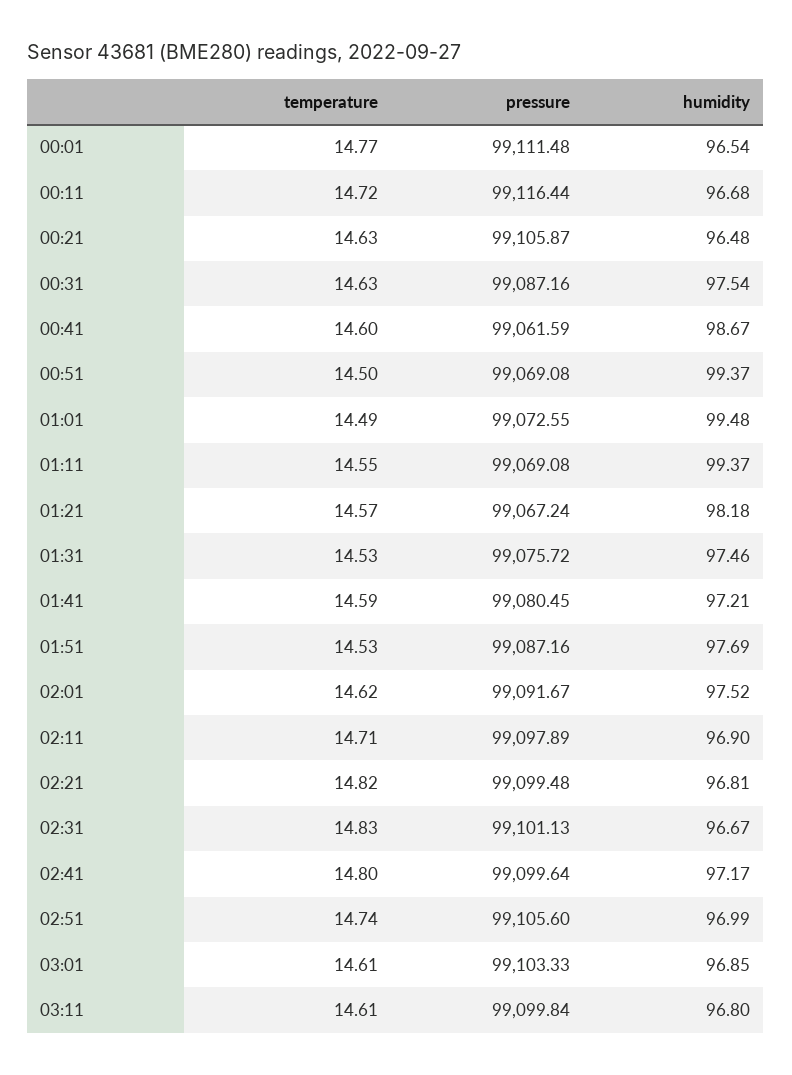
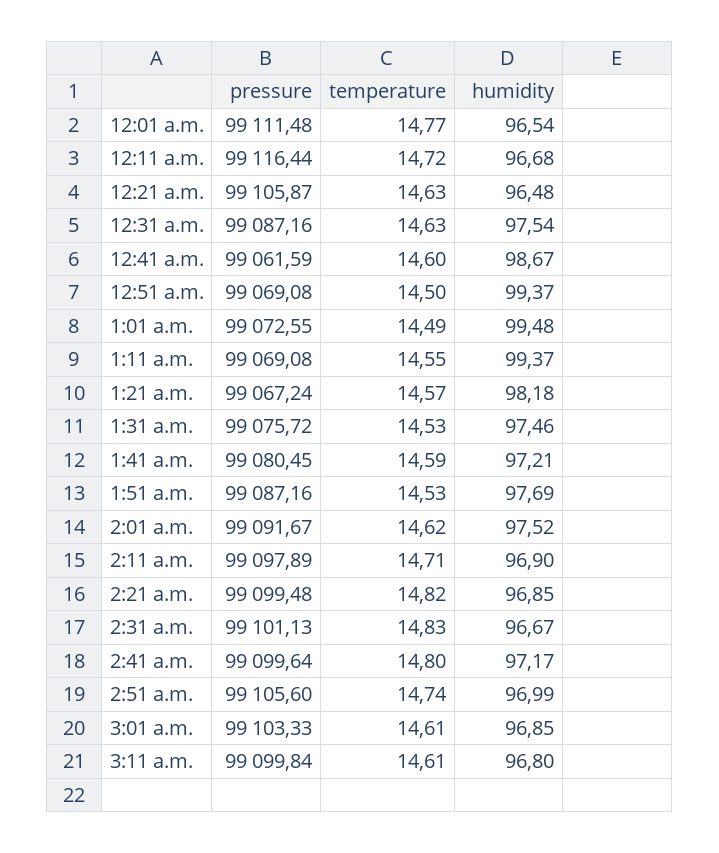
  {
    "temperature": {
      "00:01": 14.77,
      "00:11": 14.72,
      "00:21": 14.63,
      "00:31": 14.63,
      "00:41": 14.6,
      "00:51": 14.5,
      "01:01": 14.49,
      "01:11": 14.55,
      "01:21": 14.57,
      "01:31": 14.53,
      "01:41": 14.59,
      "01:51": 14.53,
      "02:01": 14.62,
      "02:11": 14.71,
      "02:21": 14.82,
      "02:31": 14.83,
      "02:41": 14.8,
      "02:51": 14.74,
      "03:01": 14.61,
      "03:11": 14.61
    },
    "pressure": {
      "00:01": 99111.48,
      "00:11": 99116.44,
      "00:21": 99105.87,
      "00:31": 99087.16,
      "00:41": 99061.59,
      "00:51": 99069.08,
      "01:01": 99072.55,
      "01:11": 99069.08,
      "01:21": 99067.24,
      "01:31": 99075.72,
      "01:41": 99080.45,
      "01:51": 99087.16,
      "02:01": 99091.67,
      "02:11": 99097.89,
      "02:21": 99099.48,
      "02:31": 99101.13,
      "02:41": 99099.64,
      "02:51": 99105.6,
      "03:01": 99103.33,
      "03:11": 99099.84
    },
    "humidity": {
      "00:01": 96.54,
      "00:11": 96.68,
      "00:21": 96.48,
      "00:31": 97.54,
      "00:41": 98.67,
      "00:51": 99.37,
      "01:01": 99.48,
      "01:11": 99.37,
      "01:21": 98.18,
      "01:31": 97.46,
      "01:41": 97.21,
      "01:51": 97.69,
      "02:01": 97.52,
      "02:11": 96.9,
-     "02:21": 96.81,
+     "02:21": 96.85,
      "02:31": 96.67,
      "02:41": 97.17,
      "02:51": 96.99,
      "03:01": 96.85,
      "03:11": 96.8
    }
  }

